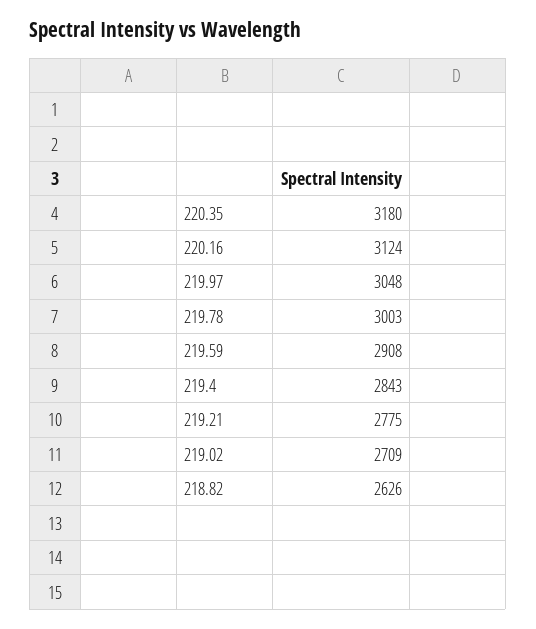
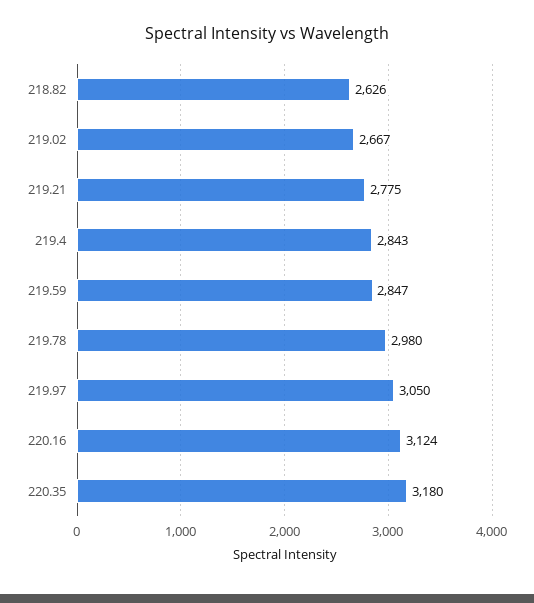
  {
    "220.35": 3180,
    "220.16": 3124,
-   "219.97": 3048,
+   "219.97": 3050,
-   "219.78": 3003,
+   "219.78": 2980,
-   "219.59": 2908,
+   "219.59": 2847,
    "219.4": 2843,
    "219.21": 2775,
-   "219.02": 2709,
+   "219.02": 2667,
    "218.82": 2626
  }

